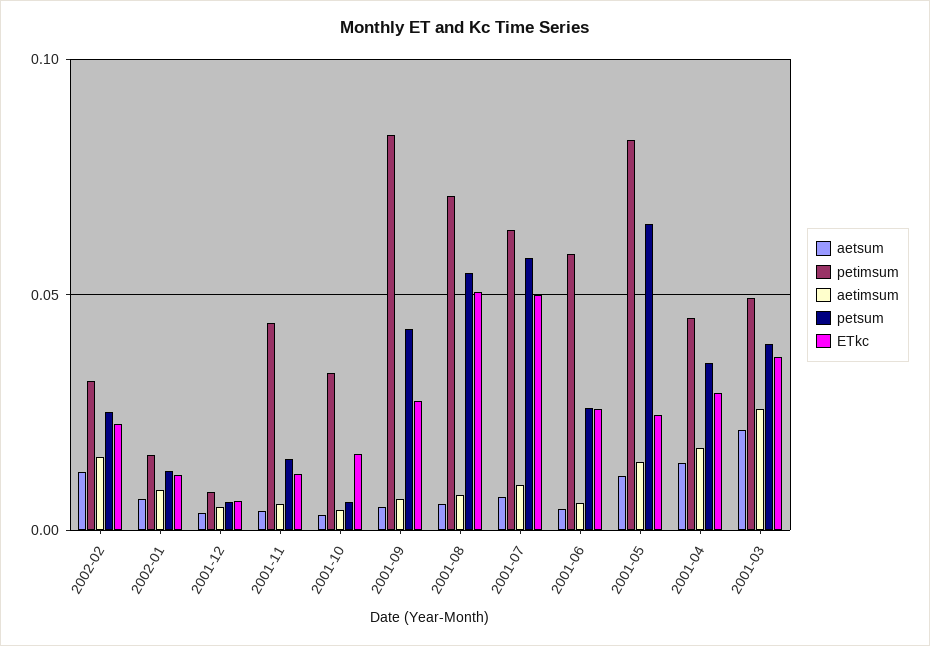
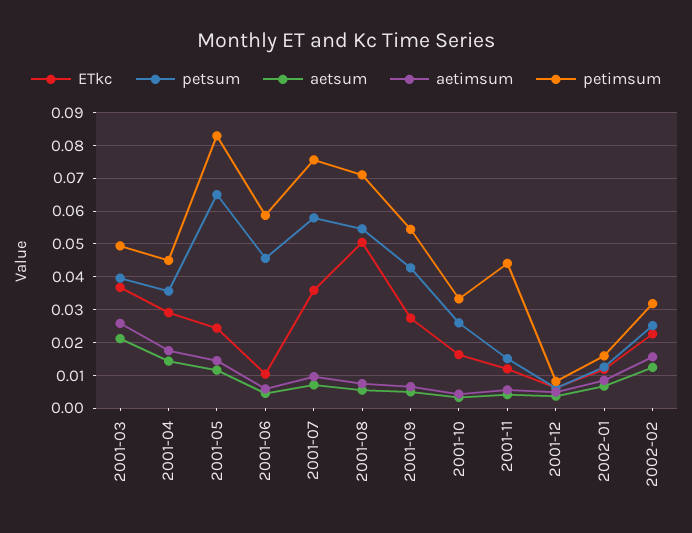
  {
    "aetsum": {
      "2002-02": 0.012,
      "2002-01": 0.006,
      "2001-12": 0.004,
      "2001-11": 0.004,
      "2001-10": 0.004,
      "2001-09": 0.006,
      "2001-08": 0.006,
      "2001-07": 0.008,
      "2001-06": 0.004,
      "2001-05": 0.012,
      "2001-04": 0.014,
      "2001-03": 0.022
    },
    "petimsum": {
      "2002-02": 0.032,
      "2002-01": 0.016,
      "2001-12": 0.008,
      "2001-11": 0.044,
      "2001-10": 0.034,
-     "2001-09": 0.085,
+     "2001-09": 0.054,
      "2001-08": 0.072,
-     "2001-07": 0.065,
+     "2001-07": 0.076,
      "2001-06": 0.058,
      "2001-05": 0.082,
      "2001-04": 0.046,
      "2001-03": 0.05
    },
    "aetimsum": {
      "2002-02": 0.016,
      "2002-01": 0.008,
      "2001-12": 0.004,
      "2001-11": 0.006,
      "2001-10": 0.004,
      "2001-09": 0.006,
      "2001-08": 0.008,
      "2001-07": 0.01,
      "2001-06": 0.006,
      "2001-05": 0.014,
      "2001-04": 0.018,
      "2001-03": 0.026
    },
    "petsum": {
      "2002-02": 0.026,
      "2002-01": 0.012,
      "2001-12": 0.006,
      "2001-11": 0.016,
-     "2001-10": 0.005,
+     "2001-10": 0.026,
      "2001-09": 0.042,
      "2001-08": 0.054,
      "2001-07": 0.058,
-     "2001-06": 0.025,
+     "2001-06": 0.046,
      "2001-05": 0.066,
      "2001-04": 0.036,
      "2001-03": 0.04
    },
    "ETkc": {
      "2002-02": 0.022,
      "2002-01": 0.012,
      "2001-12": 0.006,
      "2001-11": 0.012,
      "2001-10": 0.016,
      "2001-09": 0.028,
      "2001-08": 0.05,
-     "2001-07": 0.05,
+     "2001-07": 0.036,
-     "2001-06": 0.025,
+     "2001-06": 0.01,
      "2001-05": 0.024,
      "2001-04": 0.03,
      "2001-03": 0.036
    }
  }

